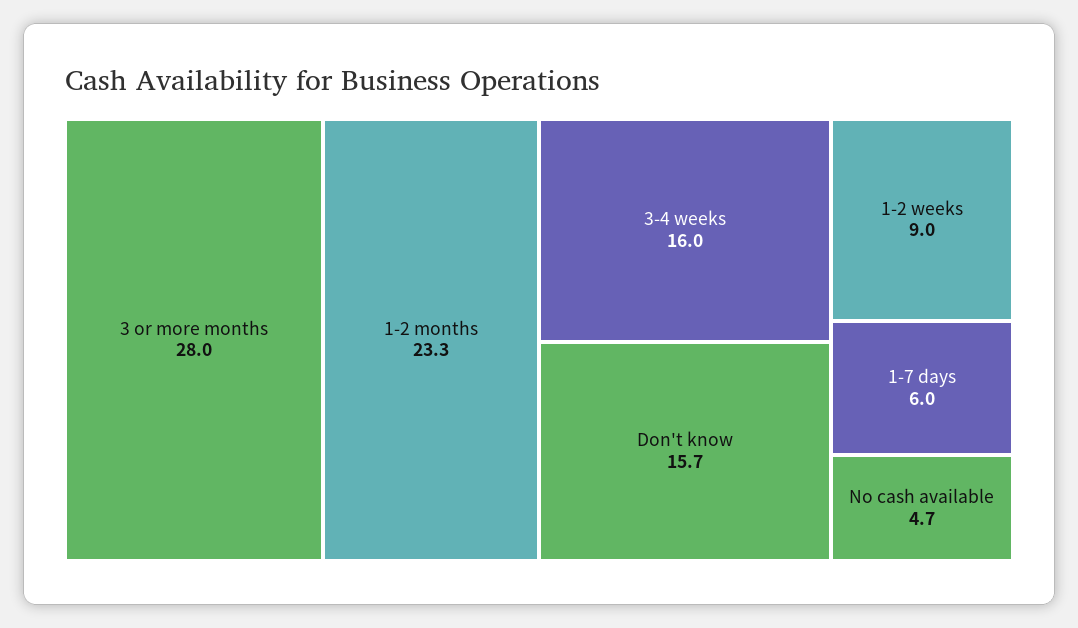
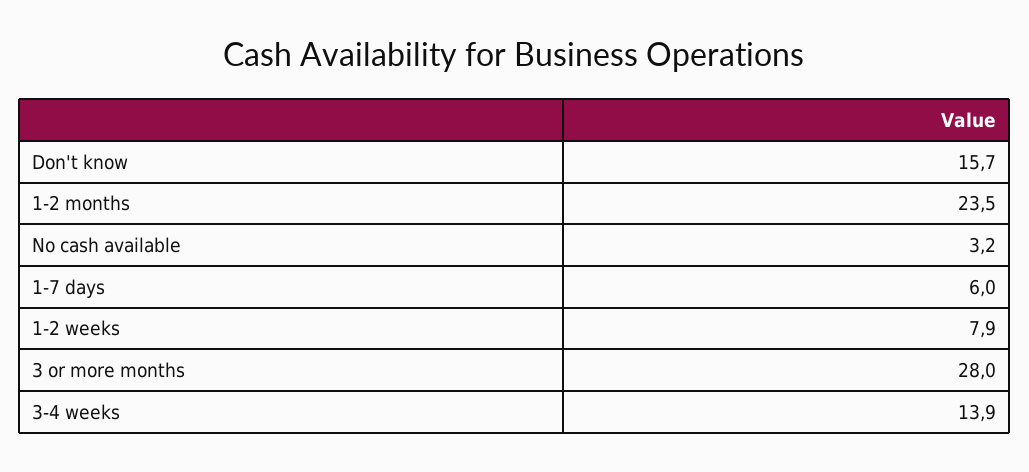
  {
    "3 or more months": 28,
-   "1-2 months": 23.3,
+   "1-2 months": 23.5,
-   "3-4 weeks": 16,
+   "3-4 weeks": 13.9,
    "Don't know": 15.7,
-   "1-2 weeks": 9,
+   "1-2 weeks": 7.9,
    "1-7 days": 6,
-   "No cash available": 4.7
+   "No cash available": 3.2
  }

